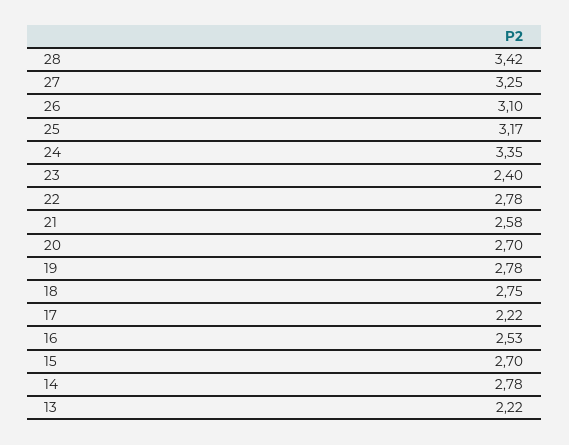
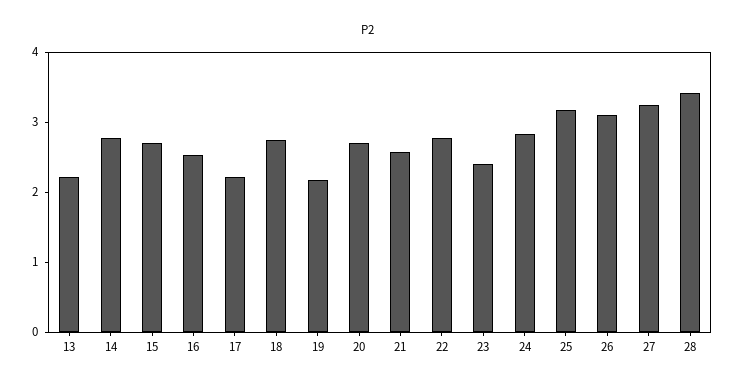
  {
    "28": 3.42,
    "27": 3.25,
    "26": 3.1,
    "25": 3.17,
-   "24": 3.35,
+   "24": 2.8,
    "23": 2.4,
    "22": 2.78,
    "21": 2.58,
    "20": 2.7,
-   "19": 2.78,
+   "19": 2.2,
    "18": 2.75,
    "17": 2.22,
    "16": 2.53,
    "15": 2.7,
    "14": 2.78,
    "13": 2.22
  }

